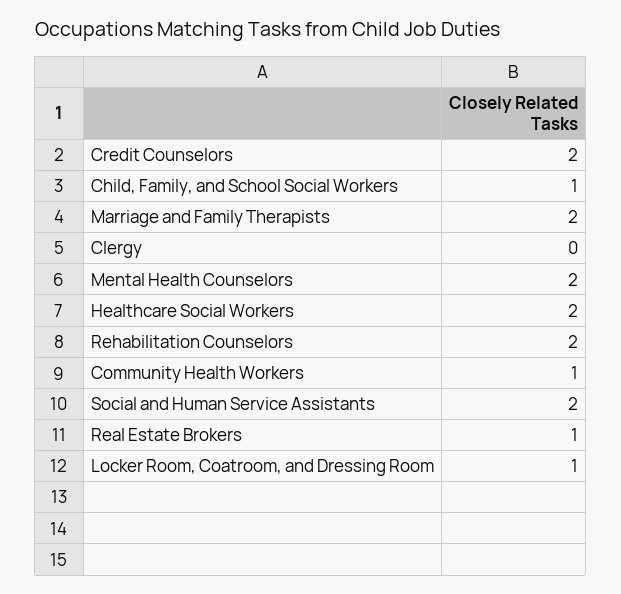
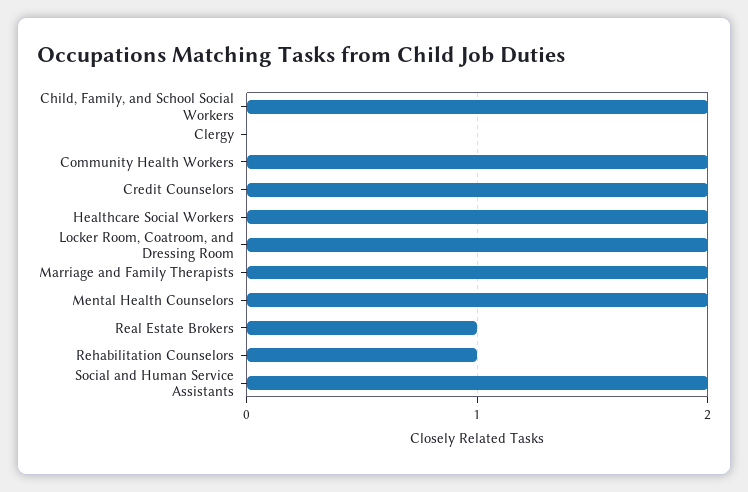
  {
    "Credit Counselors": 2,
-   "Child, Family, and School Social Workers": 1,
+   "Child, Family, and School Social Workers": 2,
    "Marriage and Family Therapists": 2,
    "Clergy": 0,
    "Mental Health Counselors": 2,
    "Healthcare Social Workers": 2,
-   "Rehabilitation Counselors": 2,
+   "Rehabilitation Counselors": 1,
-   "Community Health Workers": 1,
+   "Community Health Workers": 2,
    "Social and Human Service Assistants": 2,
    "Real Estate Brokers": 1,
-   "Locker Room, Coatroom, and Dressing Room": 1
+   "Locker Room, Coatroom, and Dressing Room": 2
  }

